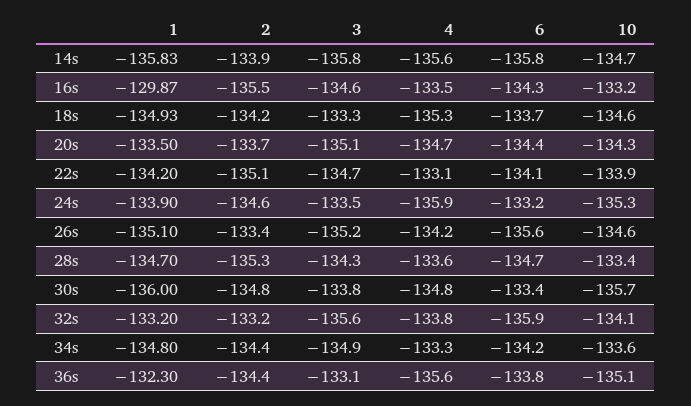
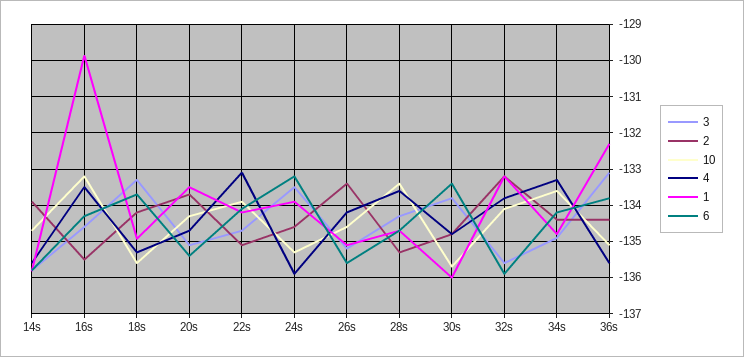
  {
    "1": {
      "14s": -135.83,
      "16s": -129.87,
      "18s": -134.93,
      "20s": -133.5,
      "22s": -134.2,
      "24s": -133.9,
      "26s": -135.1,
      "28s": -134.7,
      "30s": -136,
      "32s": -133.2,
      "34s": -134.8,
      "36s": -132.3
    },
    "2": {
      "14s": -133.9,
      "16s": -135.5,
      "18s": -134.2,
      "20s": -133.7,
      "22s": -135.1,
      "24s": -134.6,
      "26s": -133.4,
      "28s": -135.3,
      "30s": -134.8,
      "32s": -133.2,
      "34s": -134.4,
      "36s": -134.4
    },
    "3": {
      "14s": -135.8,
      "16s": -134.6,
      "18s": -133.3,
      "20s": -135.1,
      "22s": -134.7,
      "24s": -133.5,
      "26s": -135.2,
      "28s": -134.3,
      "30s": -133.8,
      "32s": -135.6,
      "34s": -134.9,
      "36s": -133.1
    },
    "4": {
      "14s": -135.6,
      "16s": -133.5,
      "18s": -135.3,
      "20s": -134.7,
      "22s": -133.1,
      "24s": -135.9,
      "26s": -134.2,
      "28s": -133.6,
      "30s": -134.8,
      "32s": -133.8,
      "34s": -133.3,
      "36s": -135.6
    },
    "6": {
      "14s": -135.8,
      "16s": -134.3,
      "18s": -133.7,
-     "20s": -134.4,
+     "20s": -135.4,
      "22s": -134.1,
      "24s": -133.2,
      "26s": -135.6,
      "28s": -134.7,
      "30s": -133.4,
      "32s": -135.9,
      "34s": -134.2,
      "36s": -133.8
    },
    "10": {
      "14s": -134.7,
      "16s": -133.2,
-     "18s": -134.6,
+     "18s": -135.6,
      "20s": -134.3,
      "22s": -133.9,
      "24s": -135.3,
      "26s": -134.6,
      "28s": -133.4,
      "30s": -135.7,
      "32s": -134.1,
      "34s": -133.6,
      "36s": -135.1
    }
  }

